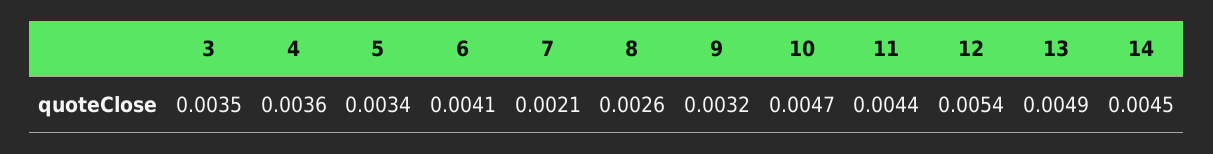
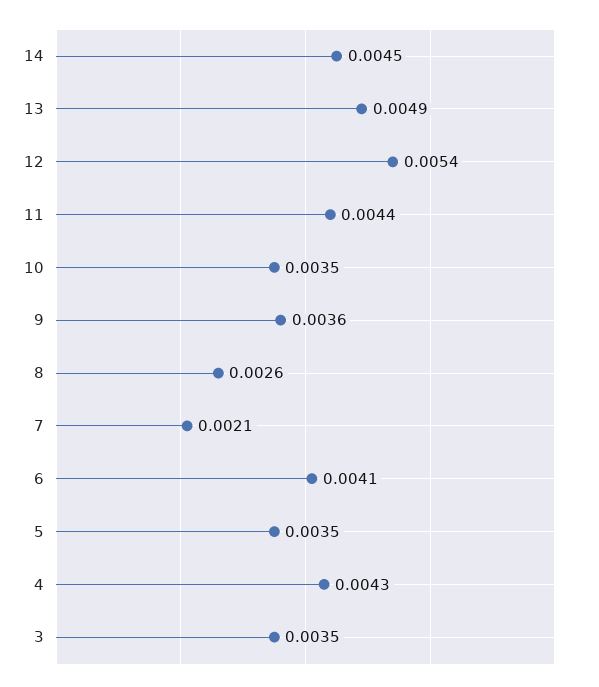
  {
    "3": 0.0035,
-   "4": 0.0036,
+   "4": 0.0043,
-   "5": 0.0034,
+   "5": 0.0035,
    "6": 0.0041,
    "7": 0.0021,
    "8": 0.0026,
-   "9": 0.0032,
+   "9": 0.0036,
-   "10": 0.0047,
+   "10": 0.0035,
    "11": 0.0044,
    "12": 0.0054,
    "13": 0.0049,
    "14": 0.0045
  }

